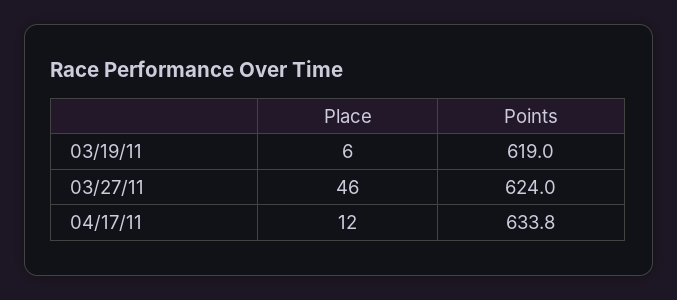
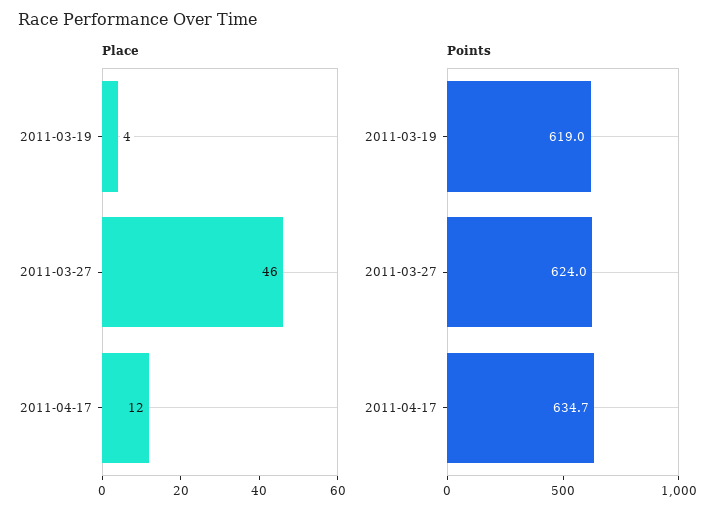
  {
    "Place": {
-     "03/19/11": 6,
+     "03/19/11": 4,
      "03/27/11": 46,
      "04/17/11": 12
    },
    "Points": {
      "03/19/11": 619,
      "03/27/11": 624,
-     "04/17/11": 633.8
+     "04/17/11": 634.7
    }
  }

